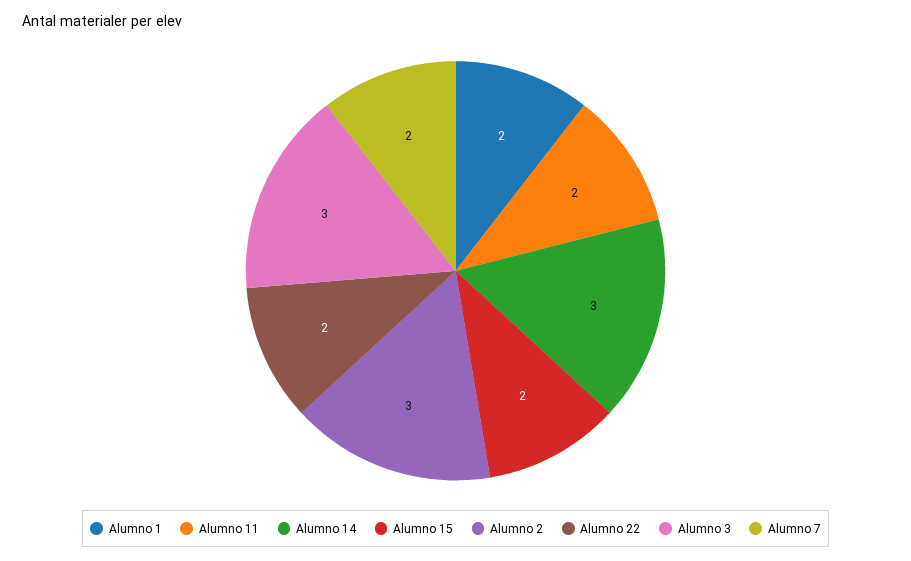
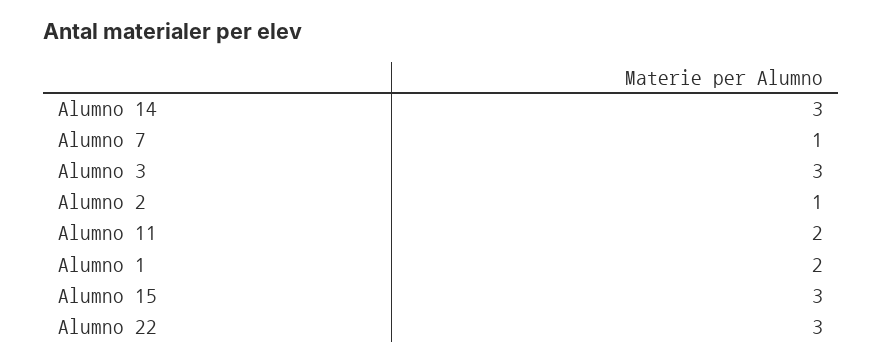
  {
    "Alumno 1": 2,
    "Alumno 11": 2,
    "Alumno 14": 3,
-   "Alumno 15": 2,
+   "Alumno 15": 3,
-   "Alumno 2": 3,
+   "Alumno 2": 1,
-   "Alumno 22": 2,
+   "Alumno 22": 3,
    "Alumno 3": 3,
-   "Alumno 7": 2
+   "Alumno 7": 1
  }

